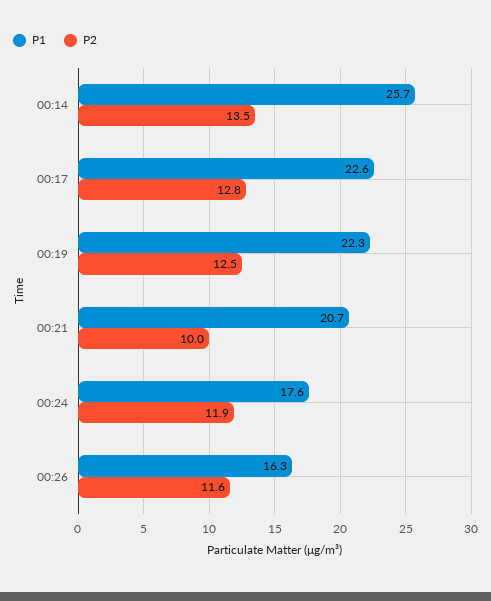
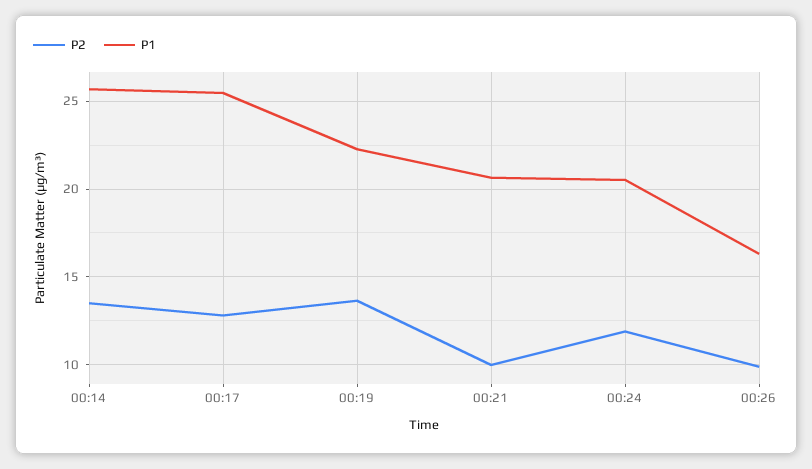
  {
    "P1": {
      "00:14": 25.7,
-     "00:17": 22.6,
+     "00:17": 25.5,
      "00:19": 22.3,
      "00:21": 20.7,
-     "00:24": 17.6,
+     "00:24": 20.5,
      "00:26": 16.3
    },
    "P2": {
      "00:14": 13.5,
      "00:17": 12.8,
-     "00:19": 12.5,
+     "00:19": 13.5,
      "00:21": 10,
      "00:24": 11.9,
-     "00:26": 11.6
+     "00:26": 10
    }
  }

